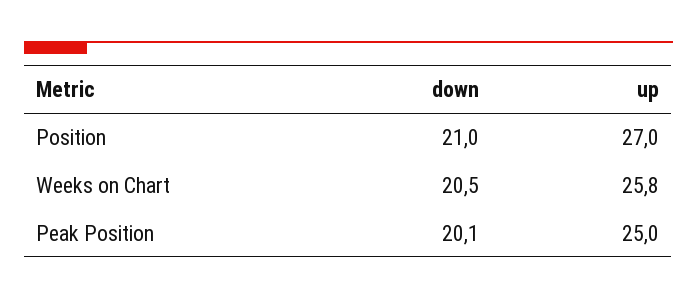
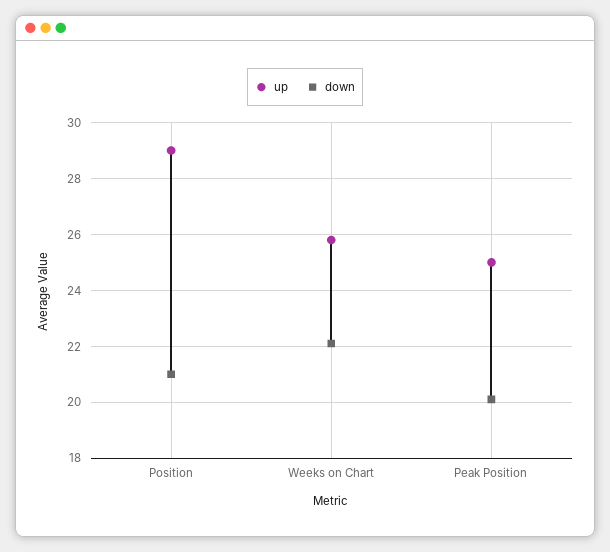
  {
    "down": {
      "Position": 21,
-     "Weeks on Chart": 20.5,
+     "Weeks on Chart": 22,
      "Peak Position": 20.1
    },
    "up": {
-     "Position": 27,
+     "Position": 29,
      "Weeks on Chart": 25.8,
      "Peak Position": 25
    }
  }

